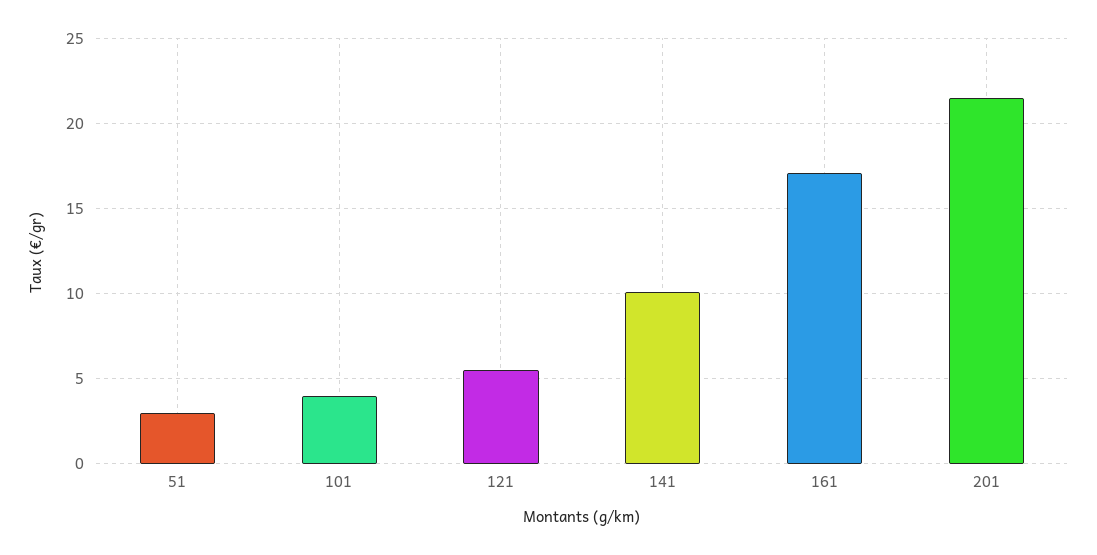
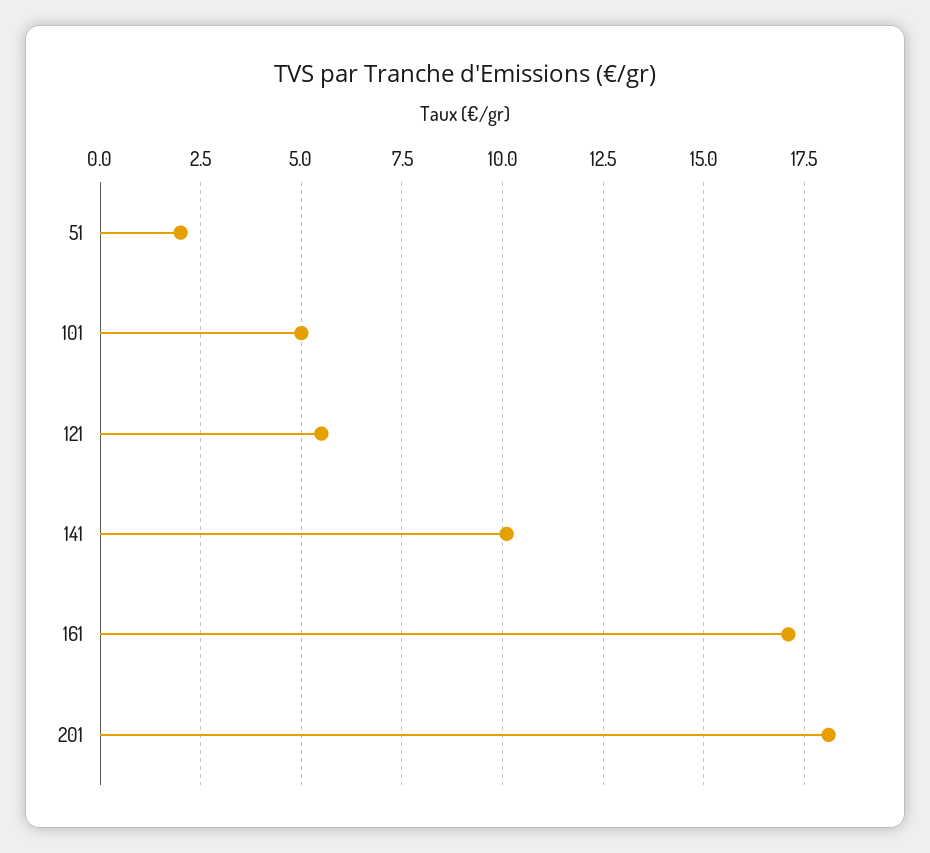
  {
-   "51": 3,
+   "51": 2,
-   "101": 4,
+   "101": 5,
    "121": 5.5,
    "141": 10,
    "161": 17,
-   "201": 21.5
+   "201": 18
  }

